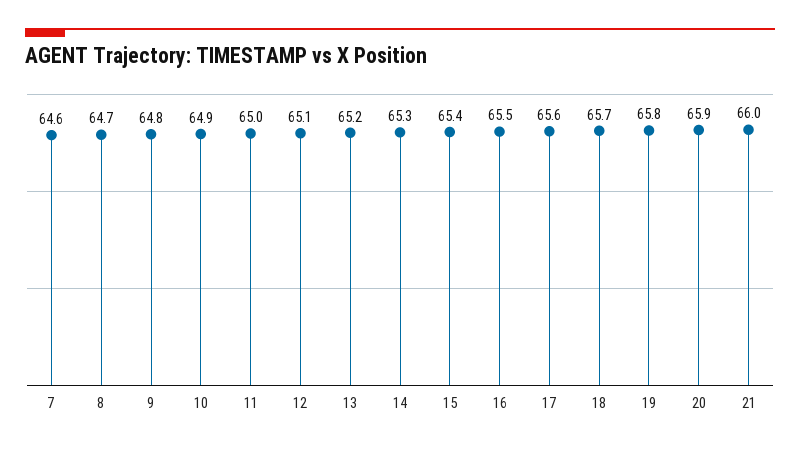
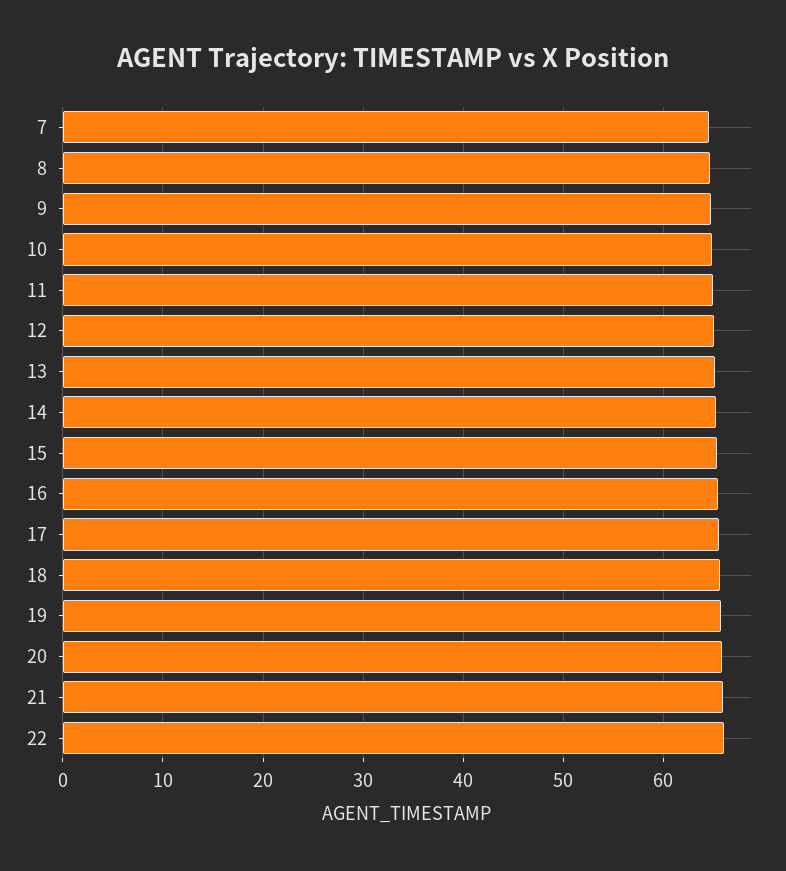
  {
    "7": 64.6,
    "8": 64.7,
    "9": 64.8,
    "10": 64.9,
    "11": 65,
    "12": 65.1,
    "13": 65.2,
    "14": 65.3,
    "15": 65.4,
    "16": 65.5,
    "17": 65.6,
    "18": 65.7,
    "19": 65.8,
    "20": 65.9,
-   "21": 66
+   "21": 66,
+   "22": 66
  }

